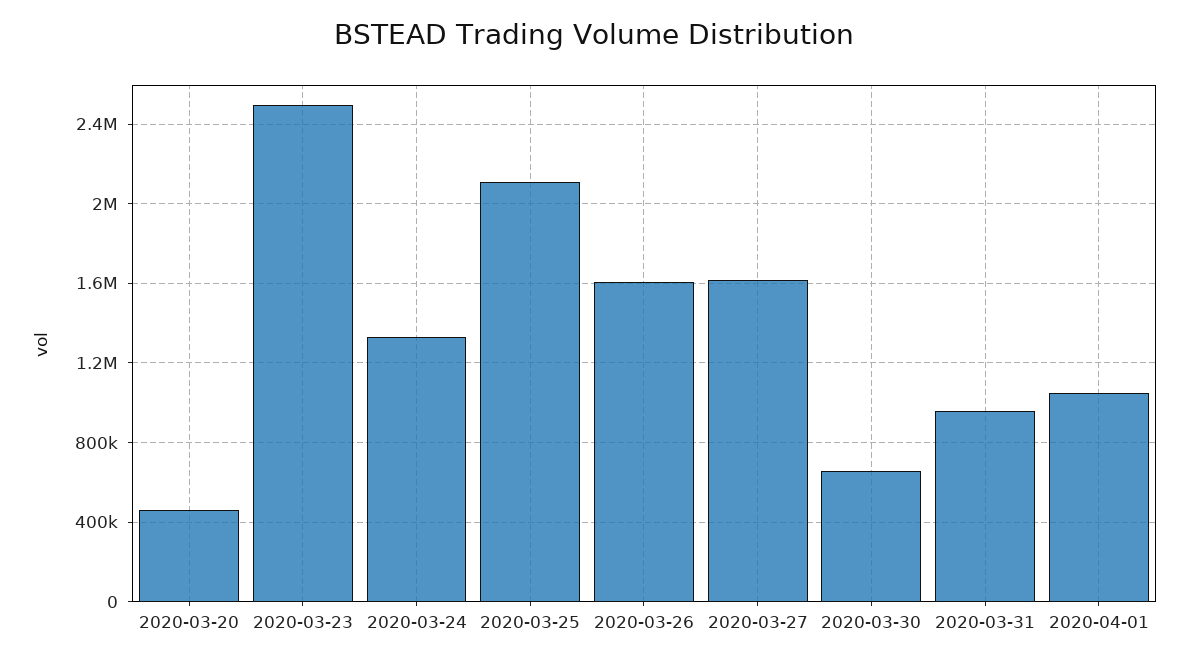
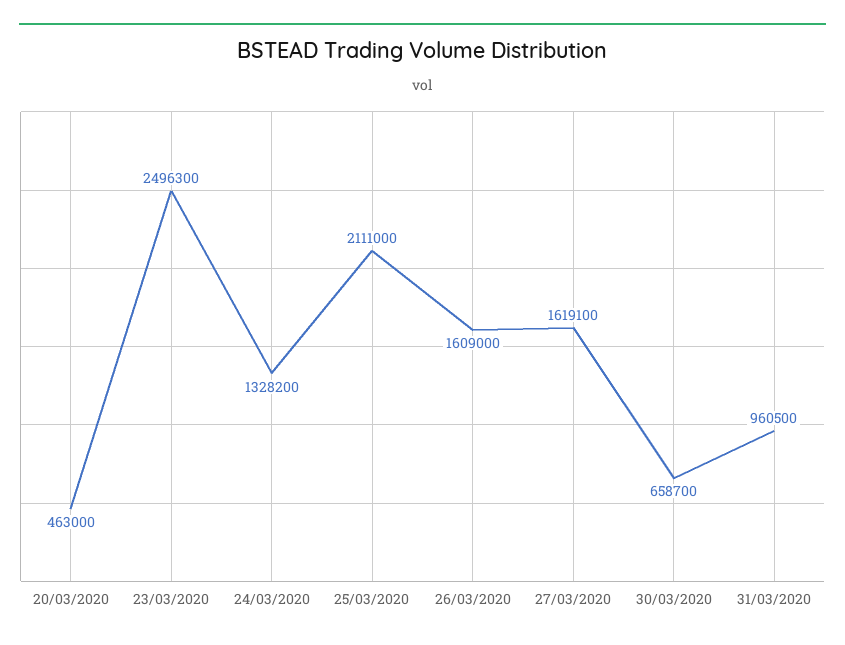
  {
    "2020-03-20": 463000,
    "2020-03-23": 2496300,
    "2020-03-24": 1328200,
    "2020-03-25": 2111000,
    "2020-03-26": 1609000,
    "2020-03-27": 1619100,
    "2020-03-30": 658700,
-   "2020-03-31": 960500,
+   "2020-03-31": 960500
-   "2020-04-01": 1050000
  }

